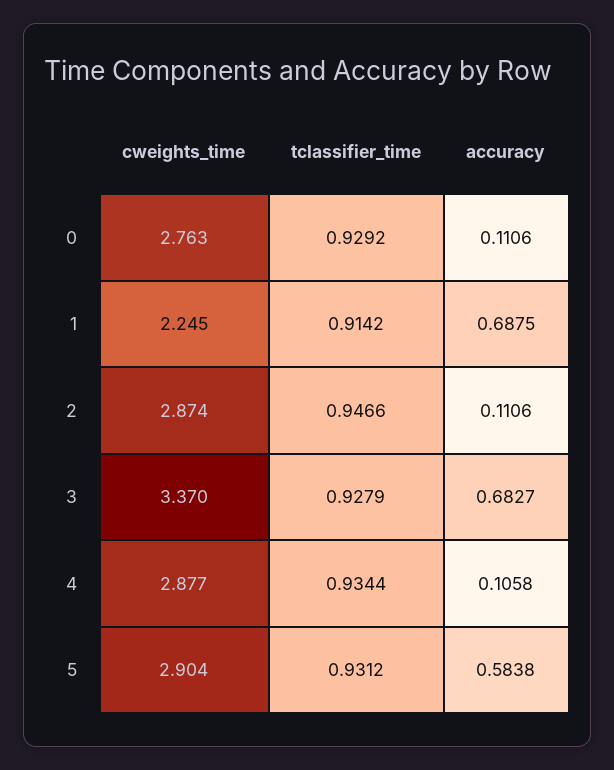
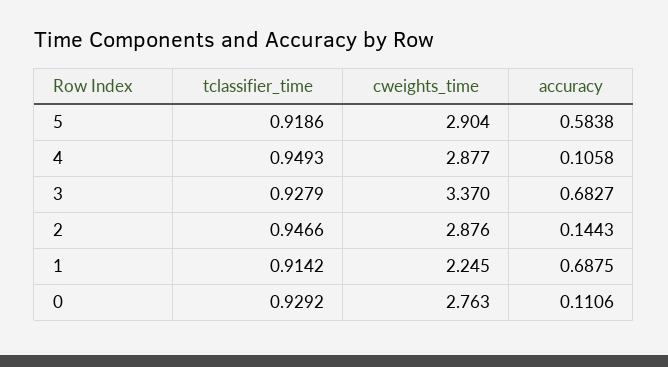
  {
    "cweights_time": {
      "0": 2.763,
      "1": 2.245,
-     "2": 2.874,
+     "2": 2.876,
      "3": 3.37,
      "4": 2.877,
      "5": 2.904
    },
    "tclassifier_time": {
      "0": 0.9292,
      "1": 0.9142,
      "2": 0.9466,
      "3": 0.9279,
-     "4": 0.9344,
+     "4": 0.9493,
-     "5": 0.9312
+     "5": 0.9186
    },
    "accuracy": {
      "0": 0.1106,
      "1": 0.6875,
-     "2": 0.1106,
+     "2": 0.1443,
      "3": 0.6827,
      "4": 0.1058,
      "5": 0.5838
    }
  }

